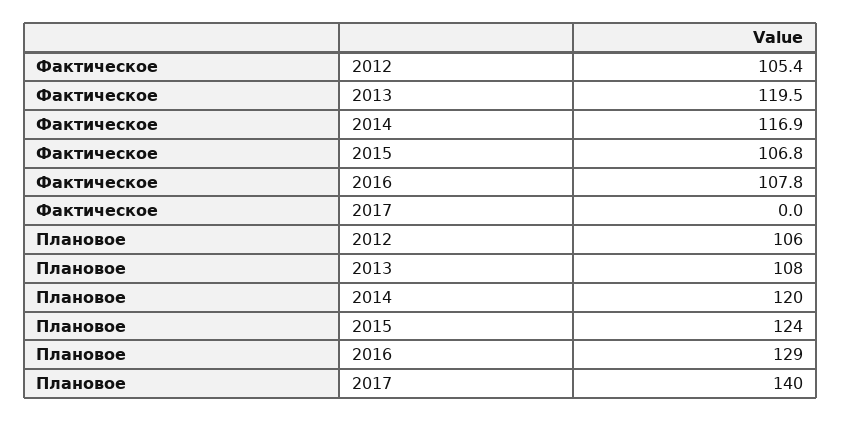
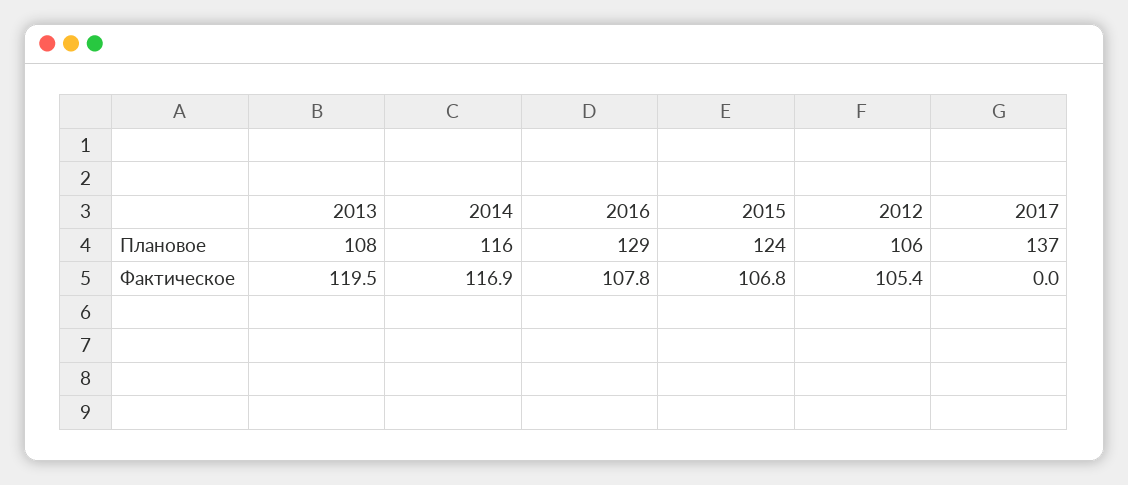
  {
    "Фактическое": {
      "2012": 105.4,
      "2013": 119.5,
      "2014": 116.9,
      "2015": 106.8,
      "2016": 107.8,
      "2017": 0
    },
    "Плановое": {
      "2012": 106,
      "2013": 108,
-     "2014": 120,
+     "2014": 116,
      "2015": 124,
      "2016": 129,
-     "2017": 140
+     "2017": 137
    }
  }

